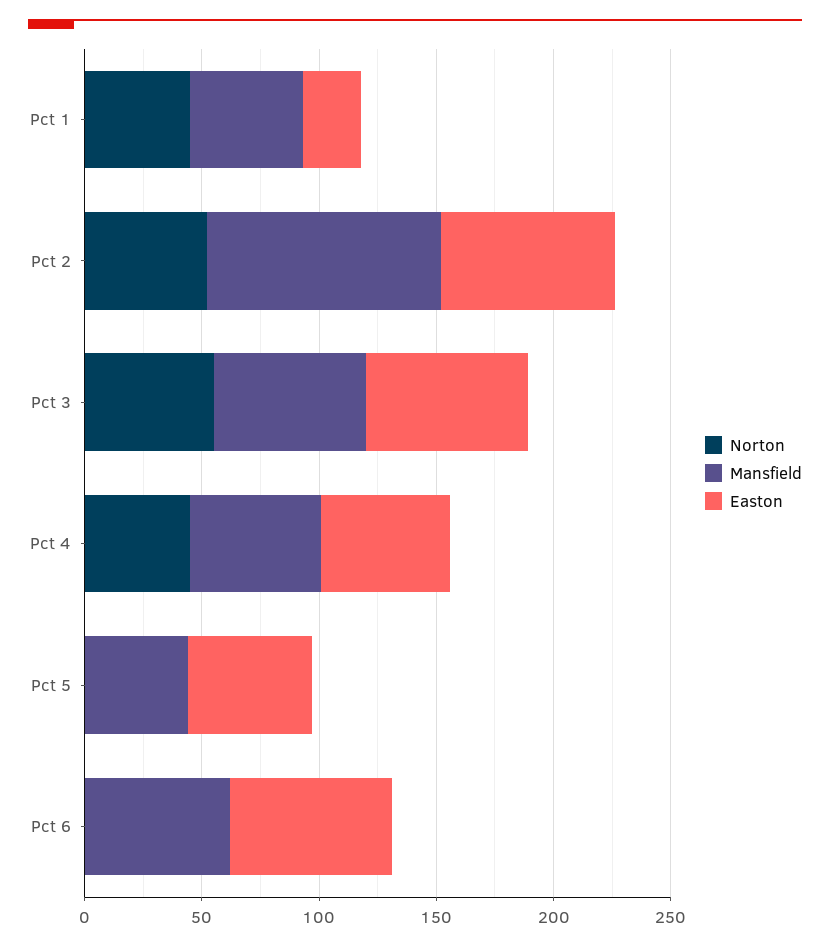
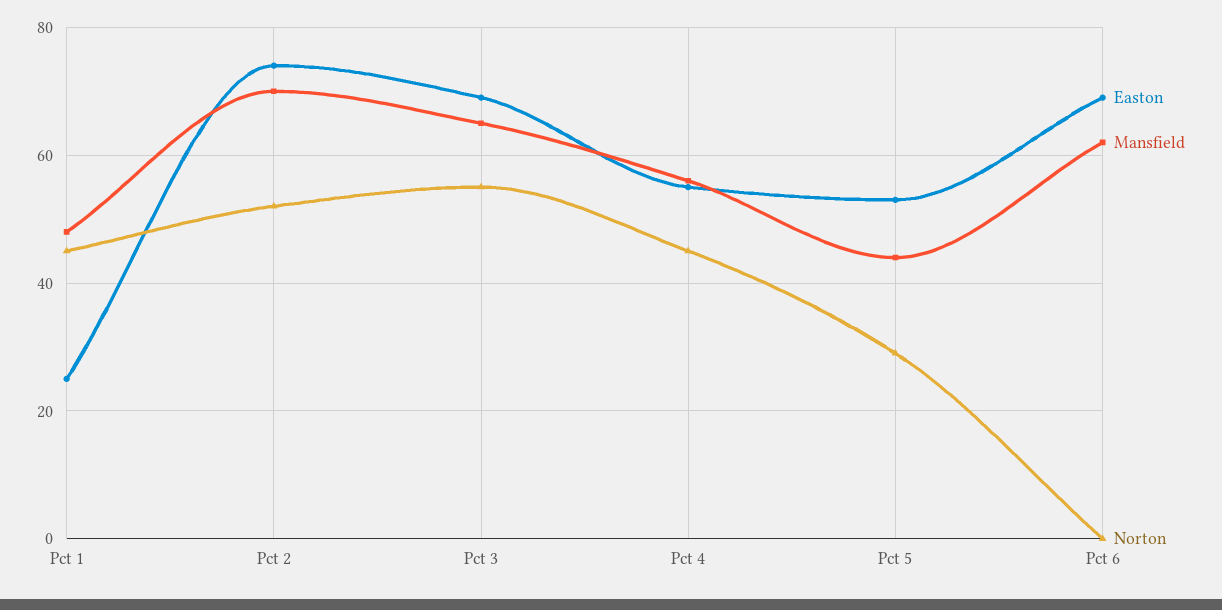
  {
    "Norton": {
      "Pct 1": 45,
      "Pct 2": 50,
      "Pct 3": 55,
      "Pct 4": 45,
-     "Pct 5": 0,
+     "Pct 5": 30,
      "Pct 6": 0
    },
    "Mansfield": {
      "Pct 1": 50,
-     "Pct 2": 100,
+     "Pct 2": 70,
      "Pct 3": 65,
      "Pct 4": 55,
      "Pct 5": 45,
      "Pct 6": 60
    },
    "Easton": {
      "Pct 1": 25,
      "Pct 2": 75,
      "Pct 3": 70,
      "Pct 4": 55,
      "Pct 5": 55,
      "Pct 6": 70
    }
  }

